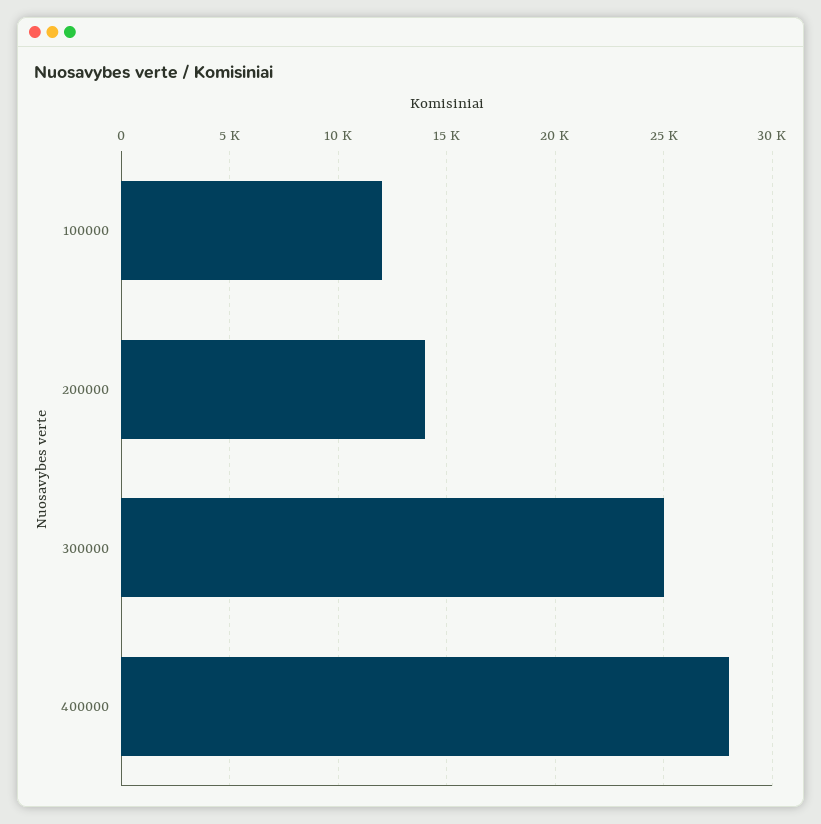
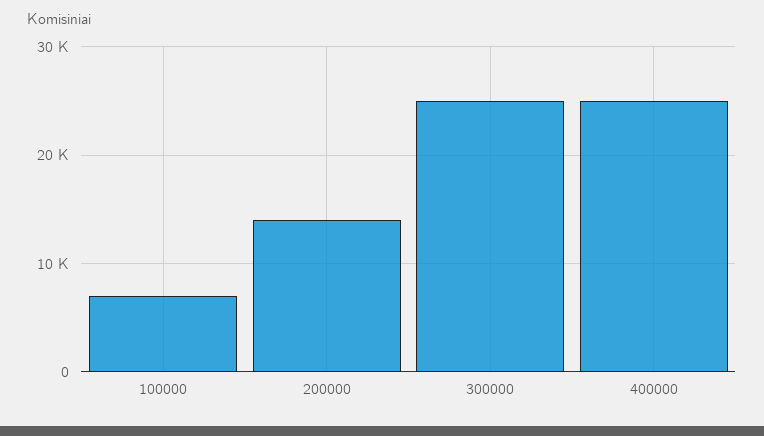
  {
-   "100000": 12000,
+   "100000": 7000,
    "200000": 14000,
    "300000": 25000,
-   "400000": 28000
+   "400000": 25000
  }

